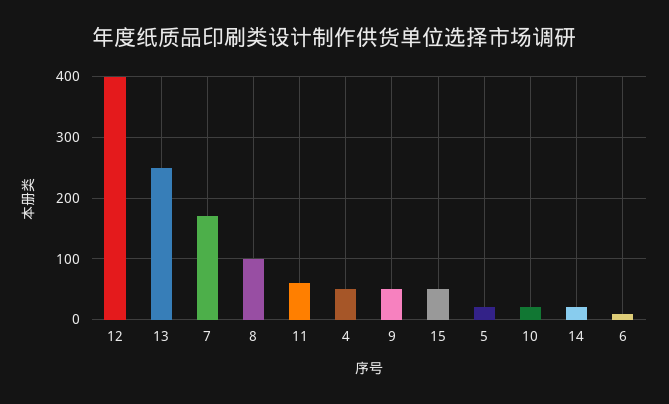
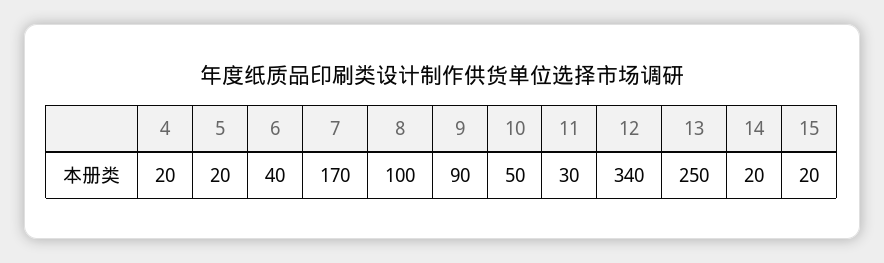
  {
-   "12": 400,
+   "12": 340,
    "13": 250,
    "7": 170,
    "8": 100,
-   "11": 60,
+   "11": 30,
-   "4": 50,
+   "4": 20,
-   "9": 50,
+   "9": 90,
-   "15": 50,
+   "15": 20,
    "5": 20,
-   "10": 20,
+   "10": 50,
    "14": 20,
-   "6": 10
+   "6": 40
  }

